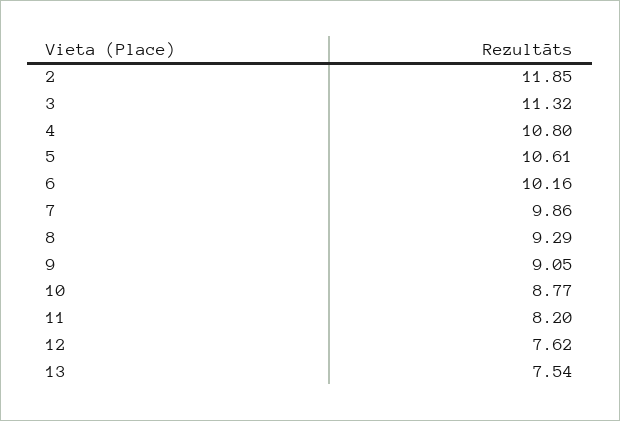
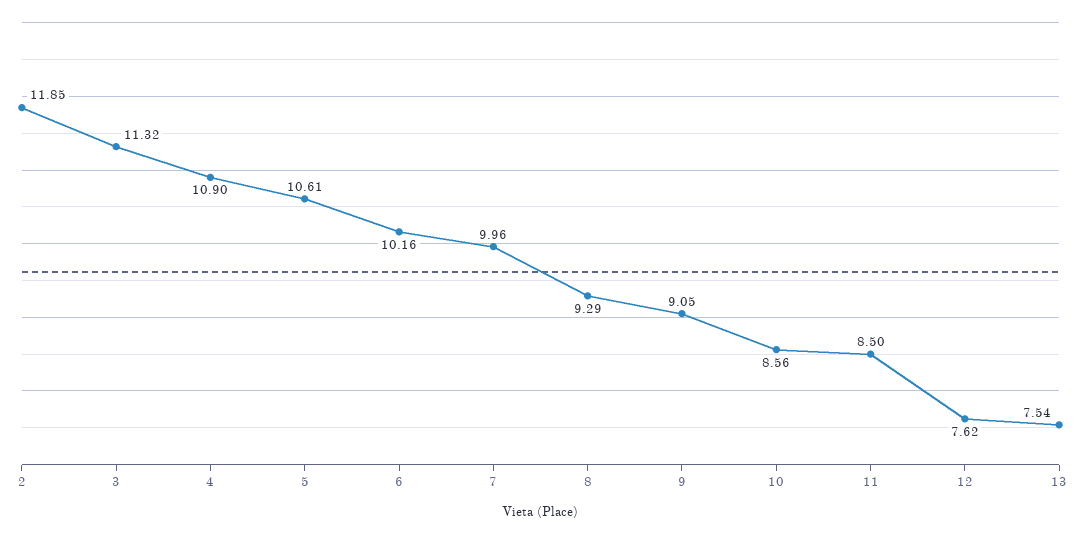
  {
    "2": 11.85,
    "3": 11.32,
-   "4": 10.8,
+   "4": 10.9,
    "5": 10.61,
    "6": 10.16,
-   "7": 9.86,
+   "7": 9.96,
    "8": 9.29,
    "9": 9.05,
-   "10": 8.77,
+   "10": 8.56,
-   "11": 8.2,
+   "11": 8.5,
    "12": 7.62,
    "13": 7.54
  }

